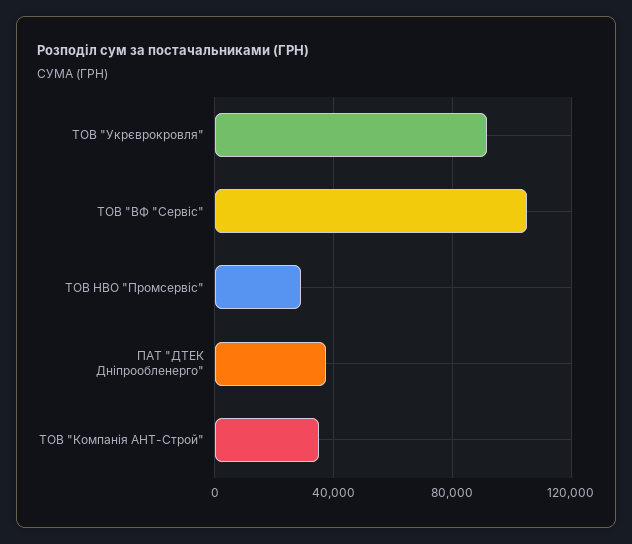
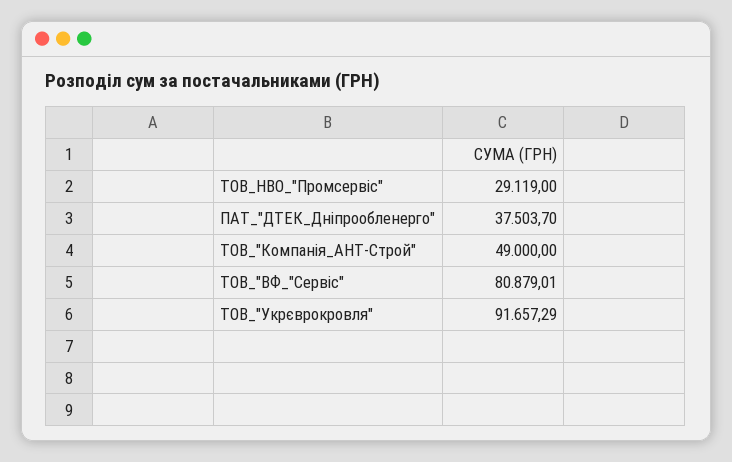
  {
    "ТОВ \"Укрєврокровля\"": 91657.29,
-   "ТОВ \"ВФ \"Сервіс\"": 105000,
+   "ТОВ \"ВФ \"Сервіс\"": 80879.01,
    "ТОВ НВО \"Промсервіс\"": 29119,
    "ПАТ \"ДТЕК Дніпрообленерго\"": 37503.7,
-   "ТОВ \"Компанія АНТ-Строй\"": 35000
+   "ТОВ \"Компанія АНТ-Строй\"": 49000
  }

